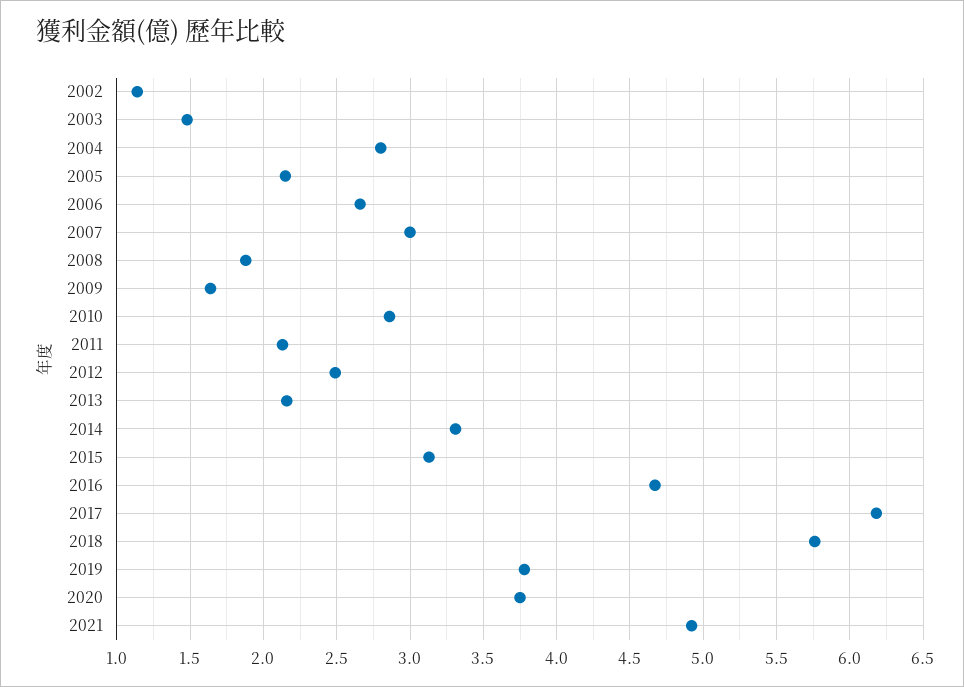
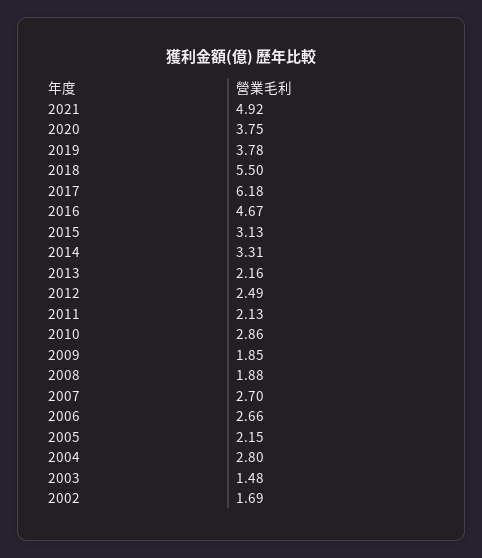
  {
-   "2002": 1.15,
+   "2002": 1.69,
    "2003": 1.48,
    "2004": 2.8,
    "2005": 2.15,
    "2006": 2.66,
-   "2007": 3,
+   "2007": 2.7,
    "2008": 1.88,
-   "2009": 1.65,
+   "2009": 1.85,
    "2010": 2.86,
    "2011": 2.13,
    "2012": 2.49,
    "2013": 2.16,
    "2014": 3.31,
    "2015": 3.13,
    "2016": 4.67,
    "2017": 6.18,
-   "2018": 5.75,
+   "2018": 5.5,
    "2019": 3.78,
    "2020": 3.75,
    "2021": 4.92
  }

